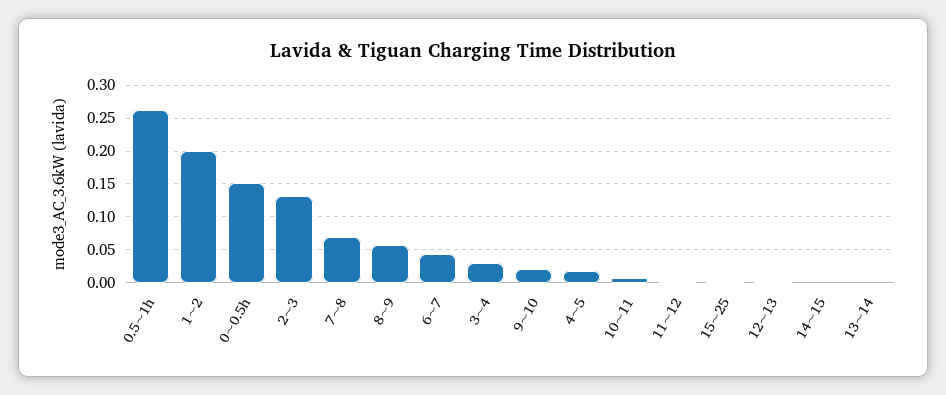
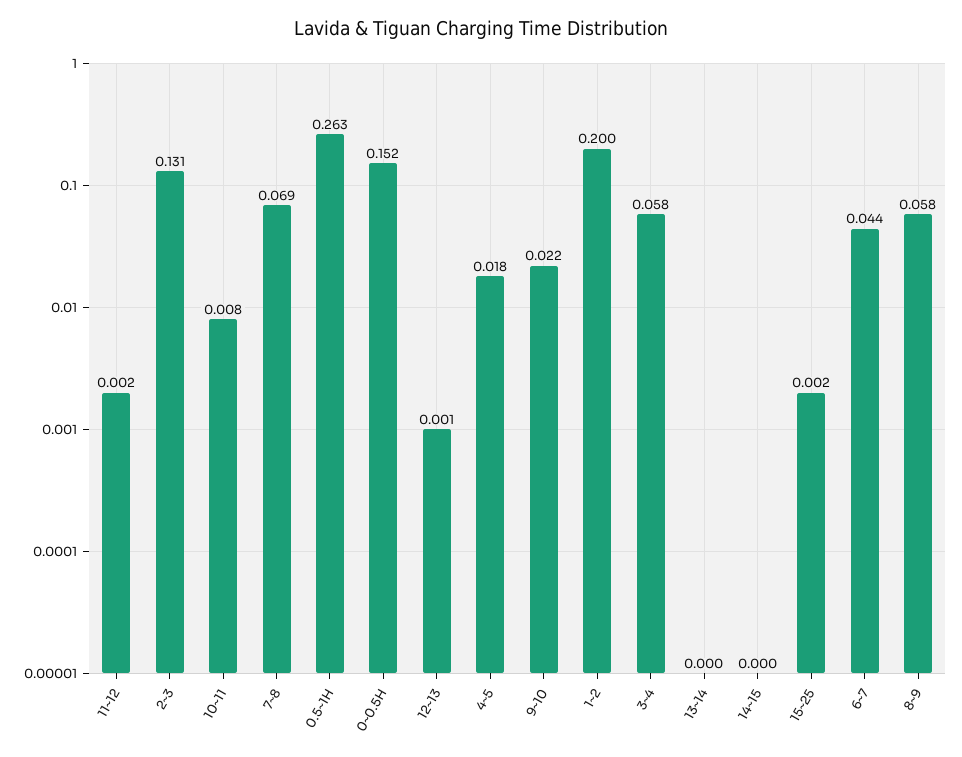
  {
    "0.5~1h": 0.263,
    "1~2": 0.2,
    "0~0.5h": 0.152,
    "2~3": 0.131,
    "7~8": 0.069,
    "8~9": 0.058,
    "6~7": 0.044,
-   "3~4": 0.03,
+   "3~4": 0.058,
    "9~10": 0.022,
    "4~5": 0.018,
    "10~11": 0.008,
    "11~12": 0.002,
    "15~25": 0.002,
    "12~13": 0.001,
    "14~15": 0,
    "13~14": 0
  }

